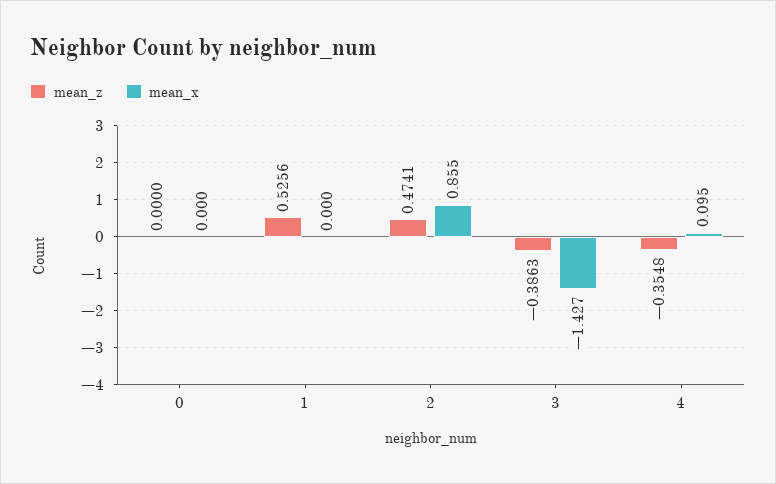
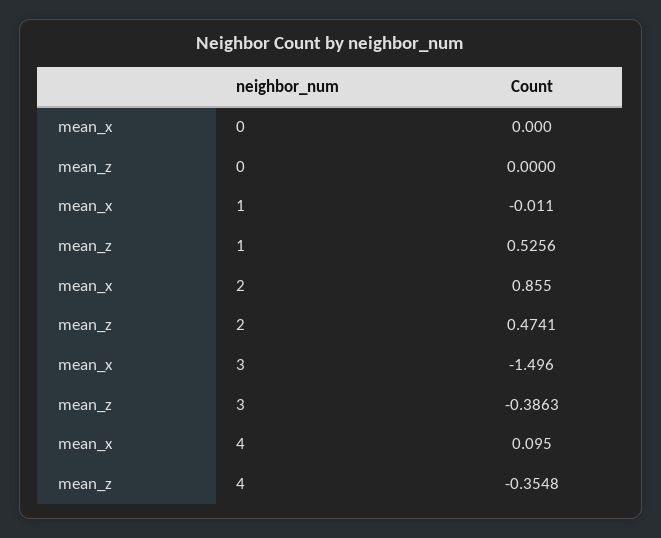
  {
    "mean_z": {
      "0": 0,
      "1": 0.5256,
      "2": 0.4741,
      "3": -0.3863,
      "4": -0.3548
    },
    "mean_x": {
      "0": 0,
-     "1": 0,
+     "1": -0.011,
      "2": 0.855,
-     "3": -1.427,
+     "3": -1.496,
      "4": 0.095
    }
  }

